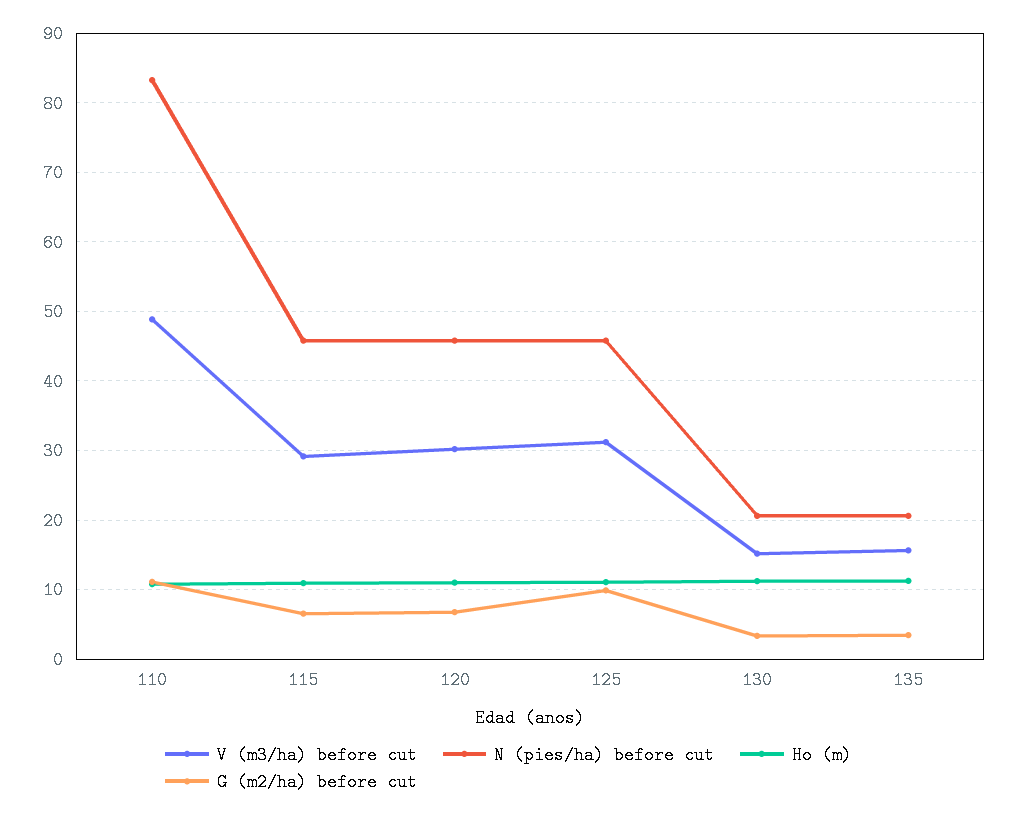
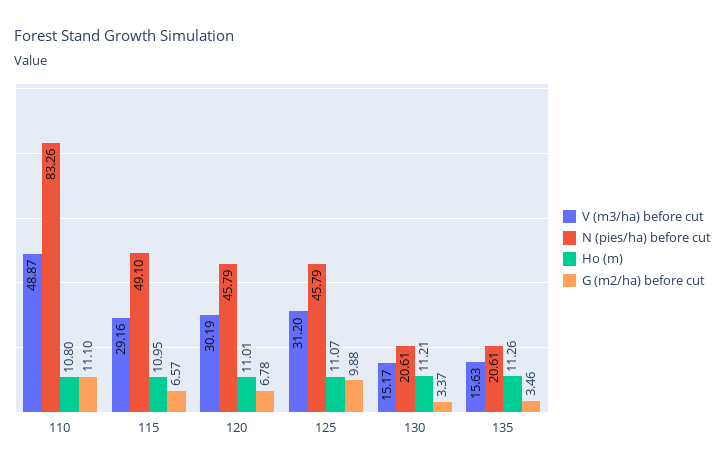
  {
    "V (m3/ha) before cut": {
      "110": 48.87,
      "115": 29.16,
      "120": 30.19,
      "125": 31.2,
      "130": 15.17,
      "135": 15.63
    },
    "N (pies/ha) before cut": {
      "110": 83.26,
-     "115": 46,
+     "115": 49.1,
      "120": 45.79,
      "125": 45.79,
      "130": 20.61,
      "135": 20.61
    },
    "Ho (m)": {
      "110": 10.8,
      "115": 10.95,
      "120": 11.01,
      "125": 11.07,
      "130": 11.21,
      "135": 11.26
    },
    "G (m2/ha) before cut": {
      "110": 11.1,
      "115": 6.57,
      "120": 6.78,
      "125": 9.88,
      "130": 3.37,
      "135": 3.46
    }
  }

